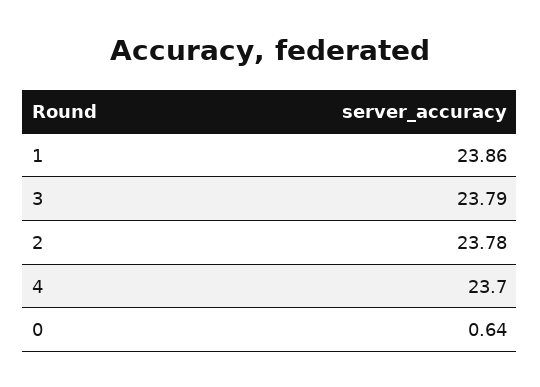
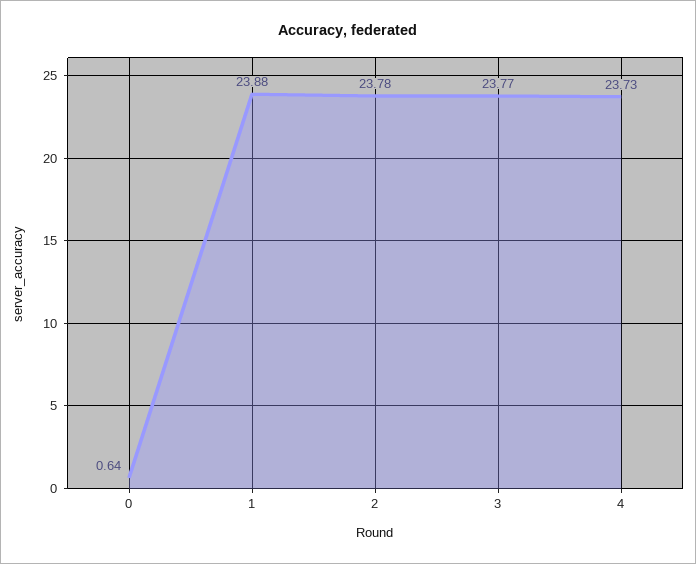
  {
-   "1": 23.86,
+   "1": 23.88,
-   "3": 23.79,
+   "3": 23.77,
    "2": 23.78,
-   "4": 23.7,
+   "4": 23.73,
    "0": 0.64
  }

